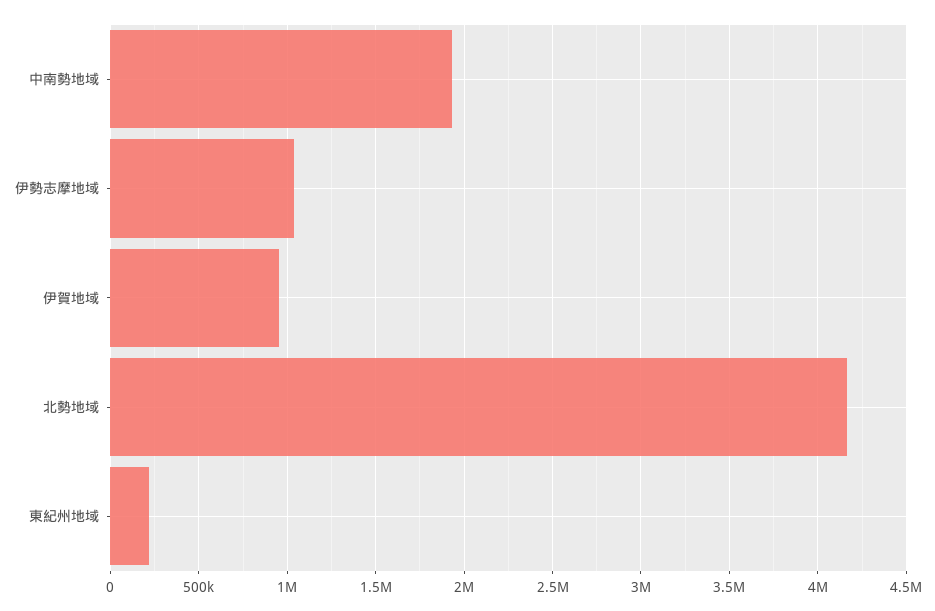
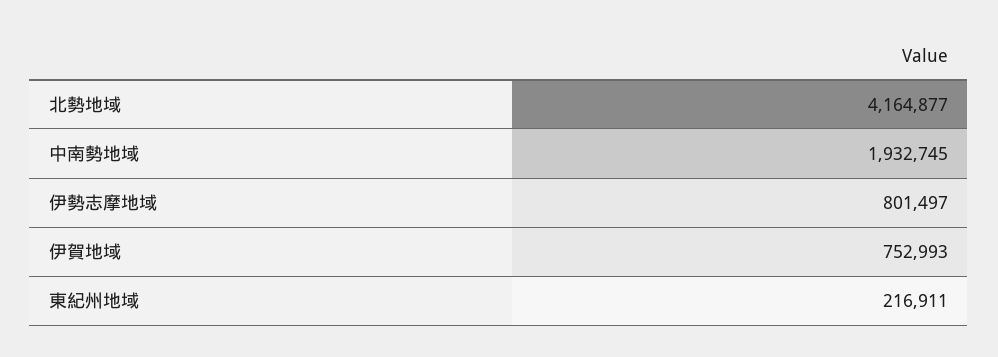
  {
    "中南勢地域": 1932745,
-   "伊勢志摩地域": 1050000,
+   "伊勢志摩地域": 801497,
-   "伊賀地域": 950000,
+   "伊賀地域": 752993,
    "北勢地域": 4164877,
    "東紀州地域": 216911
  }

